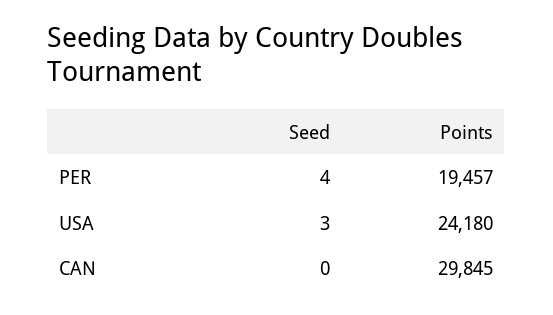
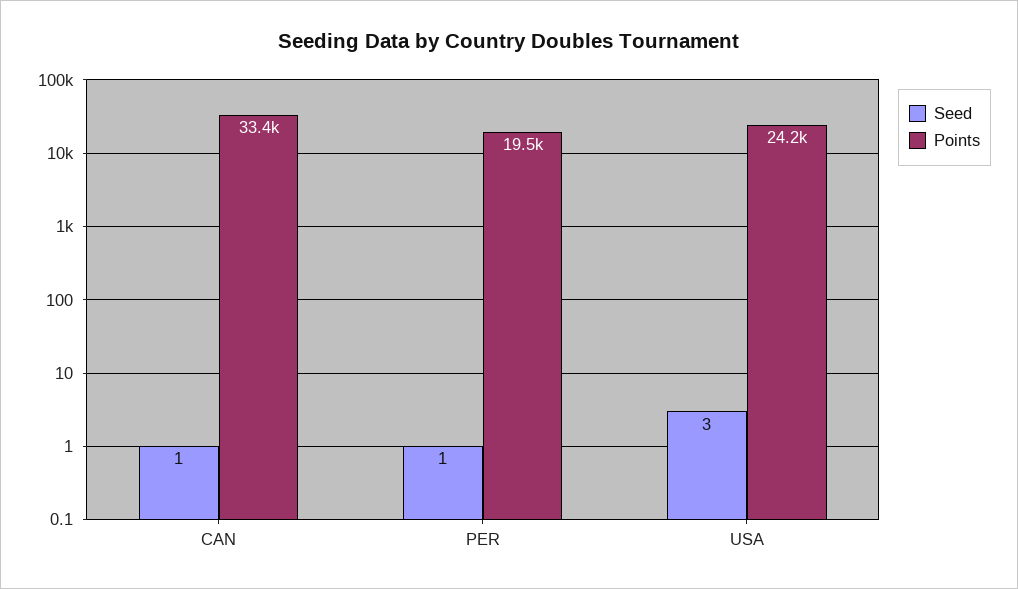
  {
    "Seed": {
-     "PER": 4,
+     "PER": 1,
      "USA": 3,
-     "CAN": 0
+     "CAN": 1
    },
    "Points": {
      "PER": 19457,
      "USA": 24180,
-     "CAN": 29845
+     "CAN": 33400
    }
  }

